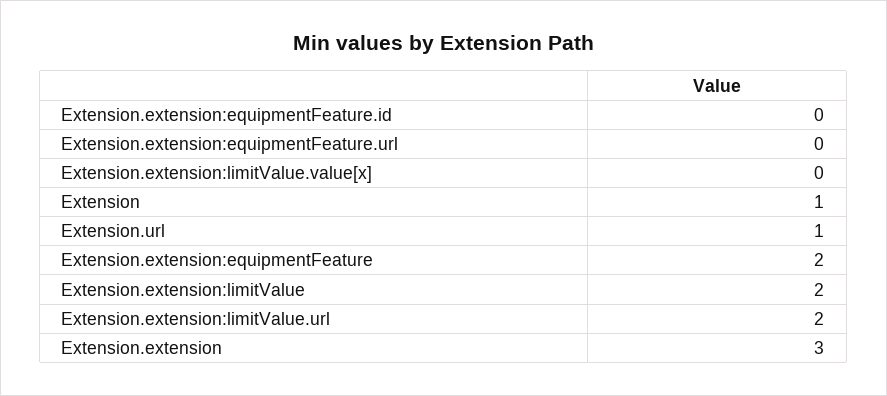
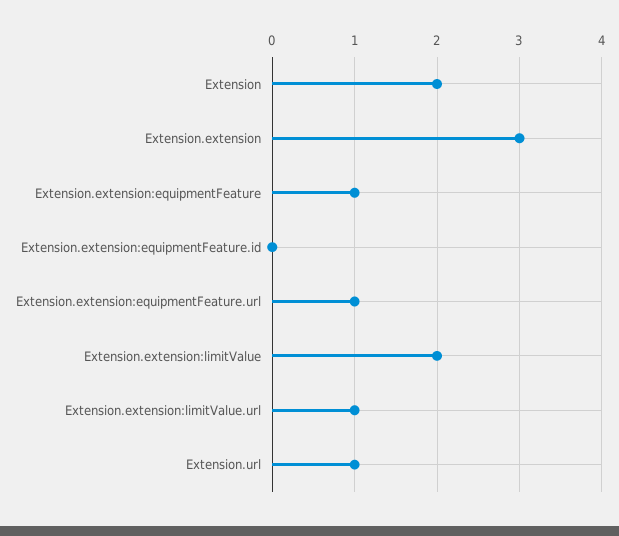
  {
    "Extension.extension:equipmentFeature.id": 0,
-   "Extension.extension:equipmentFeature.url": 0,
+   "Extension.extension:equipmentFeature.url": 1,
-   "Extension.extension:limitValue.value[x]": 0,
-   "Extension": 1,
+   "Extension": 2,
    "Extension.url": 1,
-   "Extension.extension:equipmentFeature": 2,
+   "Extension.extension:equipmentFeature": 1,
    "Extension.extension:limitValue": 2,
-   "Extension.extension:limitValue.url": 2,
+   "Extension.extension:limitValue.url": 1,
    "Extension.extension": 3
  }

